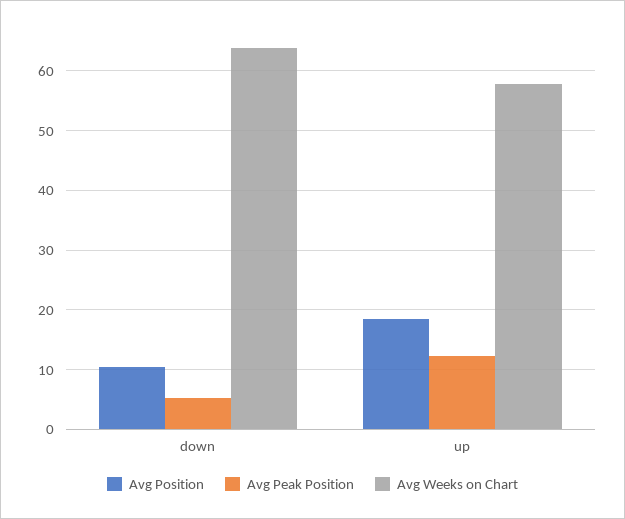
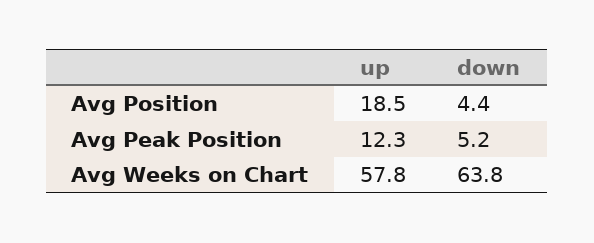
  {
    "Avg Position": {
-     "down": 10,
+     "down": 4.4,
      "up": 18.5
    },
    "Avg Peak Position": {
      "down": 5.2,
      "up": 12.3
    },
    "Avg Weeks on Chart": {
      "down": 63.8,
      "up": 57.8
    }
  }

